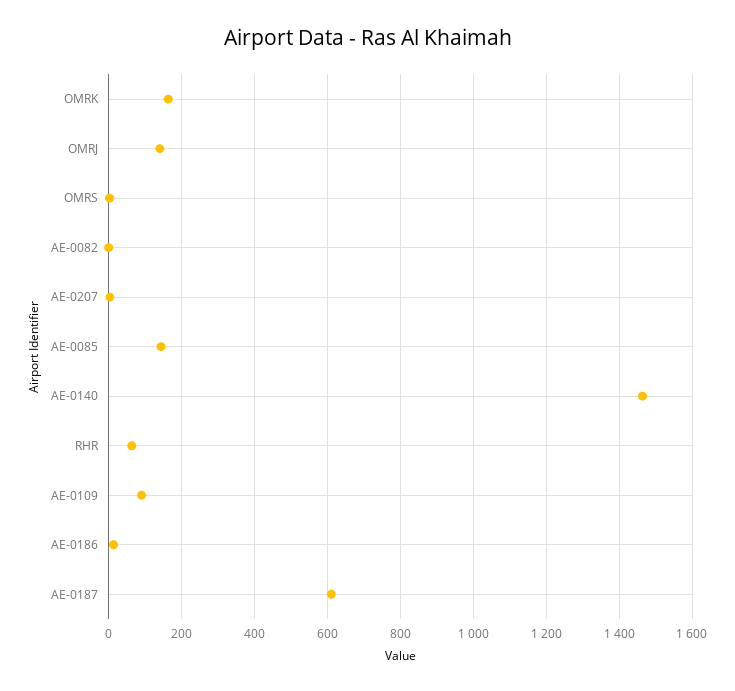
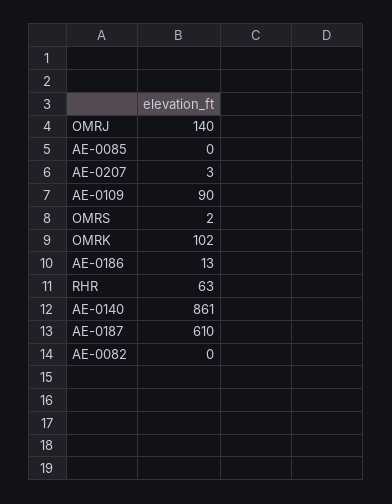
  {
-   "OMRK": 160,
+   "OMRK": 102,
    "OMRJ": 140,
    "OMRS": 2,
    "AE-0082": 0,
    "AE-0207": 3,
-   "AE-0085": 140,
+   "AE-0085": 0,
-   "AE-0140": 1460,
+   "AE-0140": 861,
    "RHR": 63,
    "AE-0109": 90,
    "AE-0186": 13,
    "AE-0187": 610
  }

